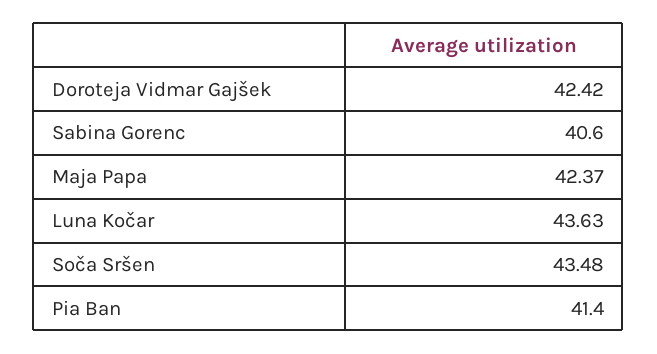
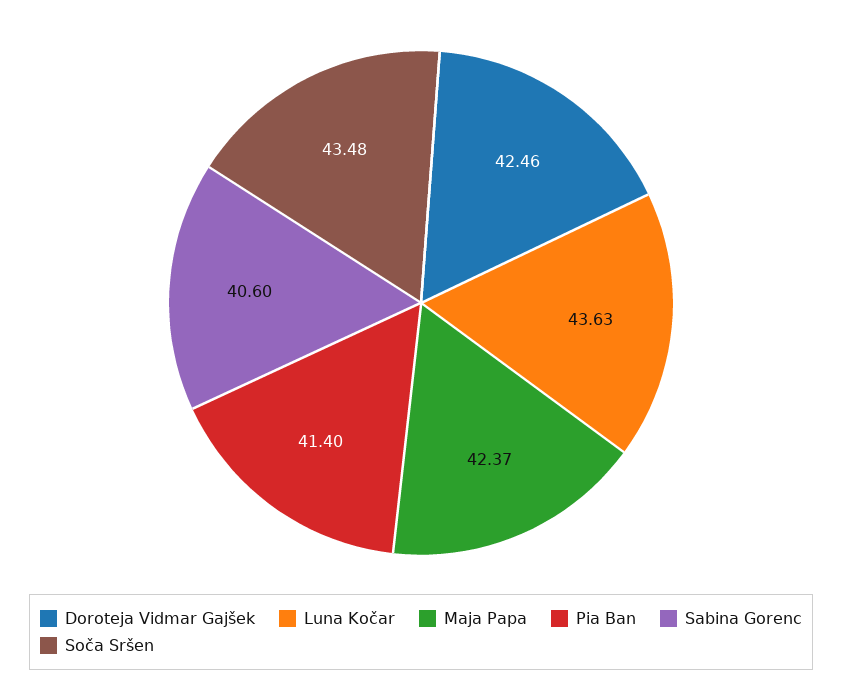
  {
-   "Doroteja Vidmar Gajšek": 42.42,
+   "Doroteja Vidmar Gajšek": 42.46,
    "Sabina Gorenc": 40.6,
    "Maja Papa": 42.37,
    "Luna Kočar": 43.63,
    "Soča Sršen": 43.48,
    "Pia Ban": 41.4
  }

